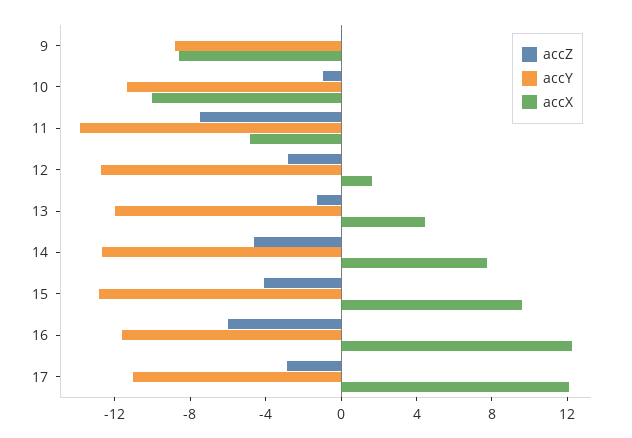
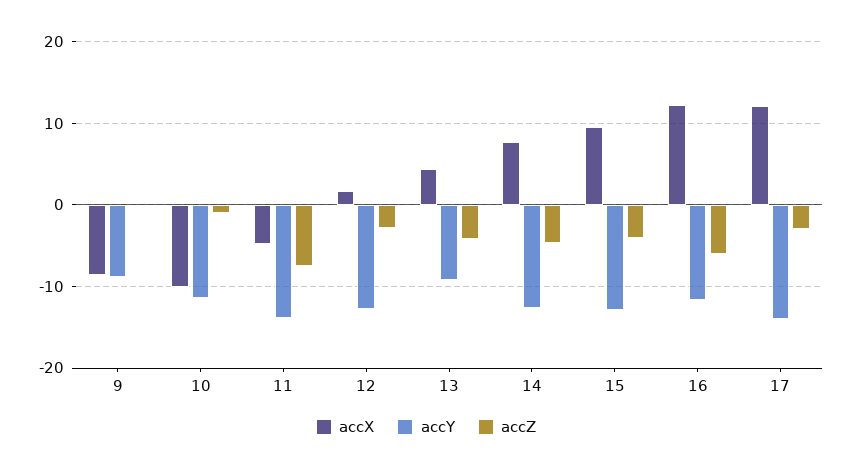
  {
    "accZ": {
      "9": 0,
      "10": -1,
      "11": -7,
      "12": -3,
-     "13": -1,
+     "13": -4,
      "14": -5,
      "15": -4,
      "16": -6,
      "17": -3
    },
    "accY": {
      "9": -9,
      "10": -11,
      "11": -14,
      "12": -13,
-     "13": -12,
+     "13": -9,
      "14": -13,
      "15": -13,
      "16": -12,
-     "17": -11
+     "17": -14
    },
    "accX": {
      "9": -9,
      "10": -10,
      "11": -5,
      "12": 2,
      "13": 4,
      "14": 8,
      "15": 10,
      "16": 12,
      "17": 12
    }
  }

